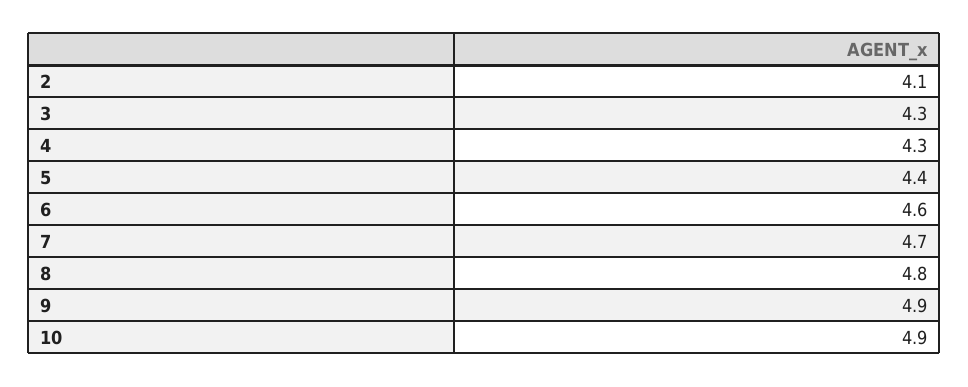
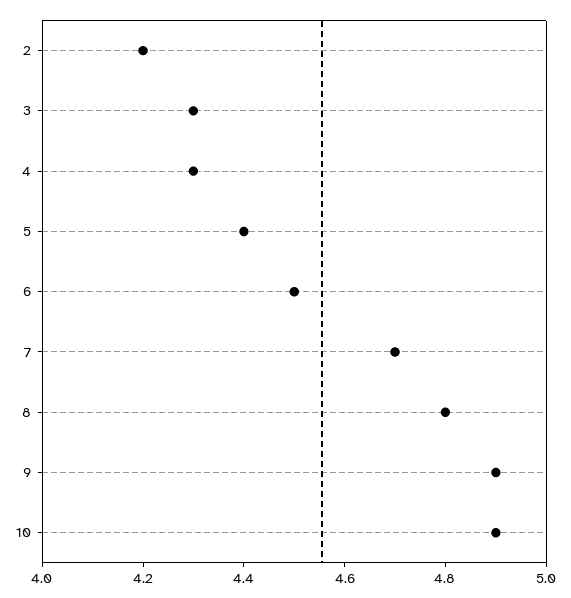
  {
-   "2": 4.1,
+   "2": 4.2,
    "3": 4.3,
    "4": 4.3,
    "5": 4.4,
-   "6": 4.6,
+   "6": 4.5,
    "7": 4.7,
    "8": 4.8,
    "9": 4.9,
    "10": 4.9
  }

